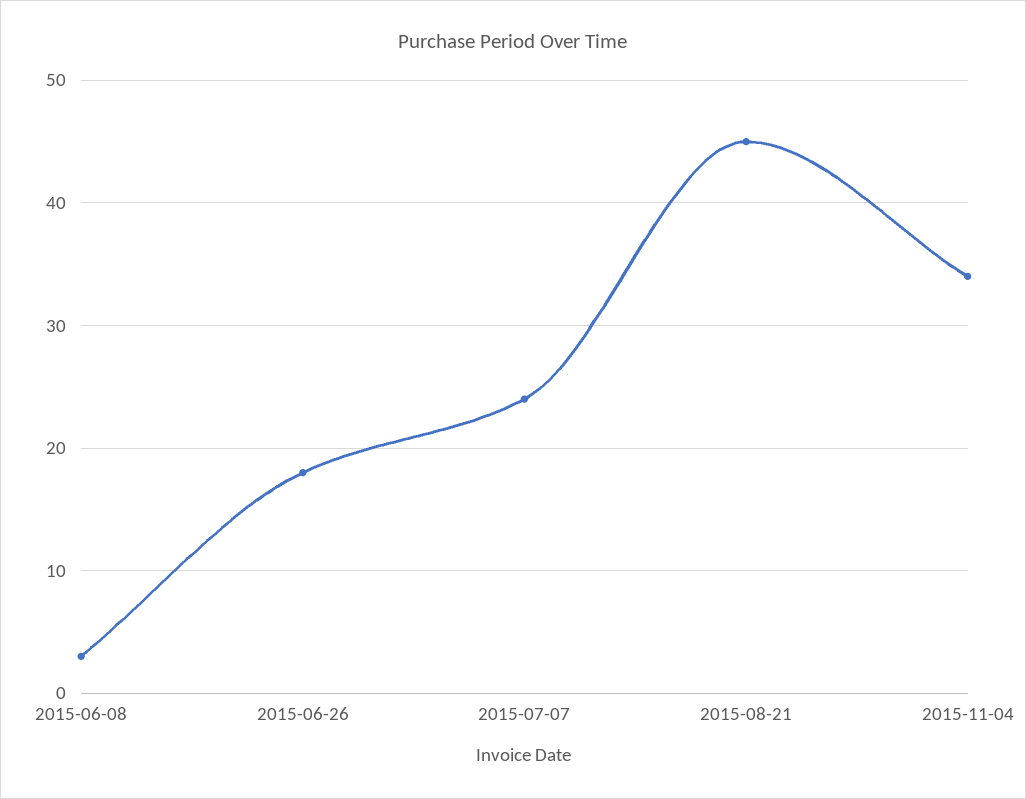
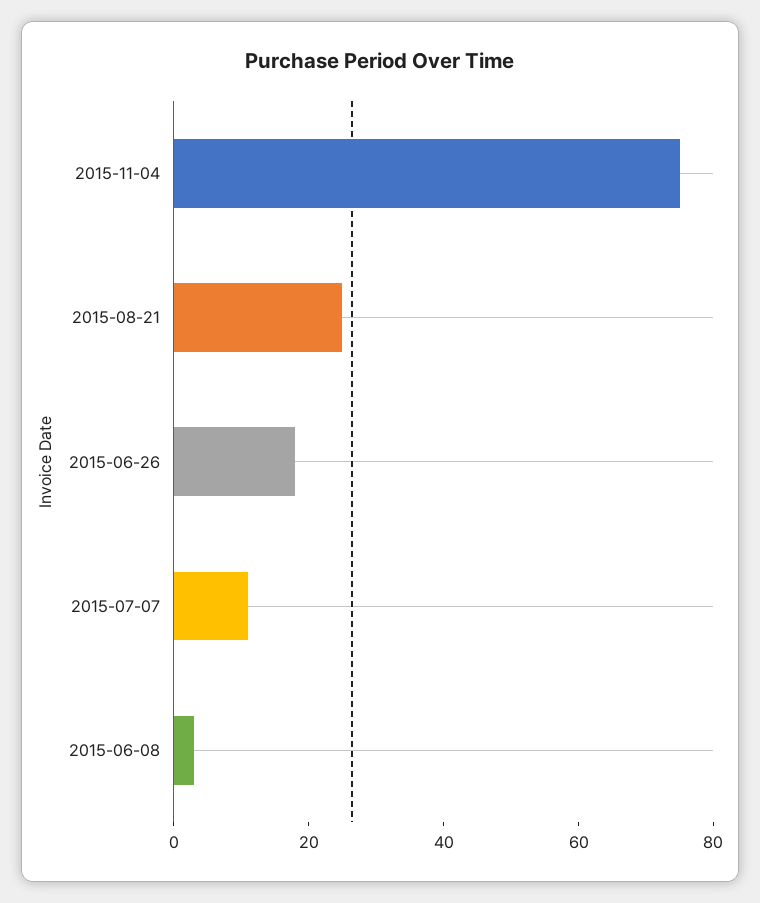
  {
    "2015-06-08": 3,
    "2015-06-26": 18,
-   "2015-07-07": 24,
+   "2015-07-07": 10,
-   "2015-08-21": 45,
+   "2015-08-21": 25,
-   "2015-11-04": 34
+   "2015-11-04": 75
  }

